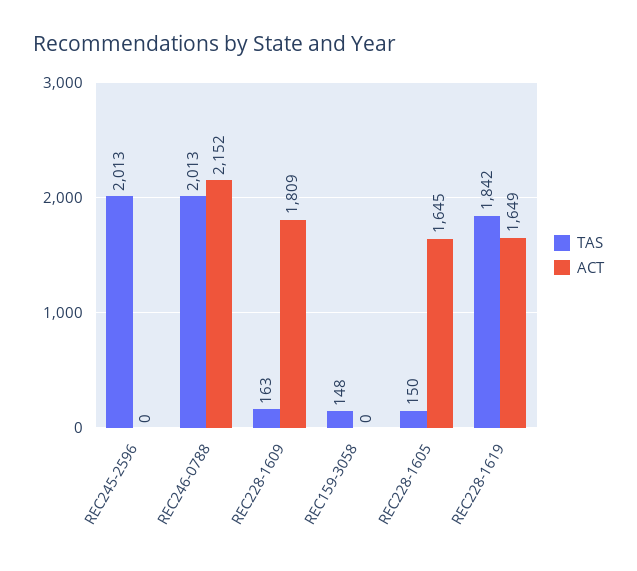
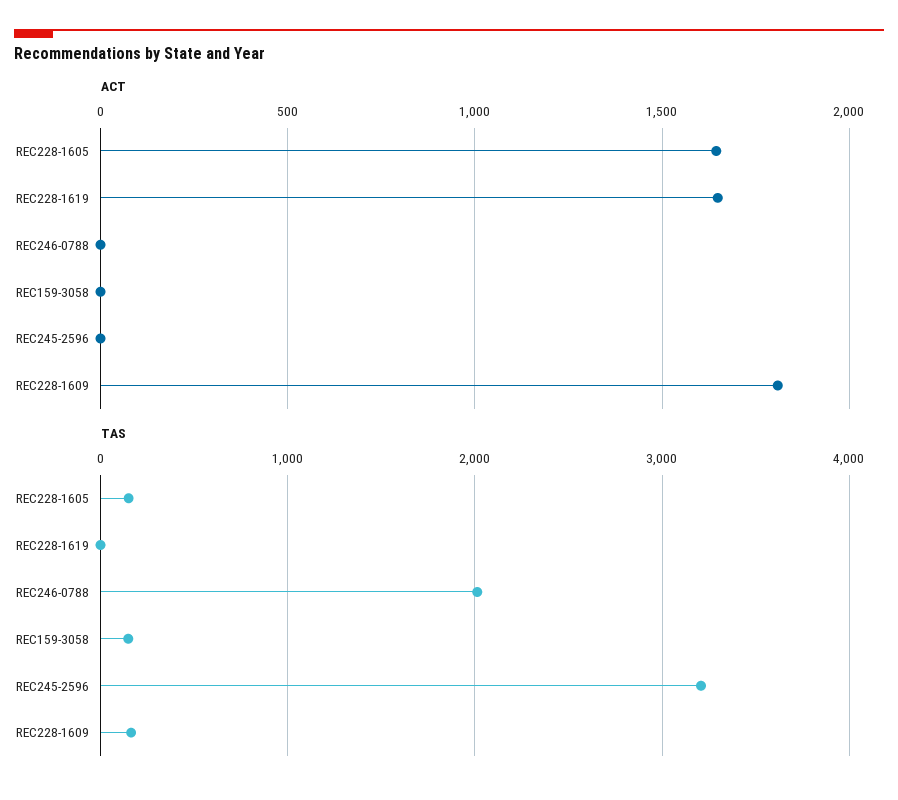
  {
    "TAS": {
-     "REC245-2596": 2013,
+     "REC245-2596": 3200,
      "REC246-0788": 2013,
      "REC228-1609": 163,
      "REC159-3058": 148,
      "REC228-1605": 150,
-     "REC228-1619": 1842
+     "REC228-1619": 0
    },
    "ACT": {
      "REC245-2596": 0,
-     "REC246-0788": 2152,
+     "REC246-0788": 0,
      "REC228-1609": 1809,
      "REC159-3058": 0,
      "REC228-1605": 1645,
      "REC228-1619": 1649
    }
  }

